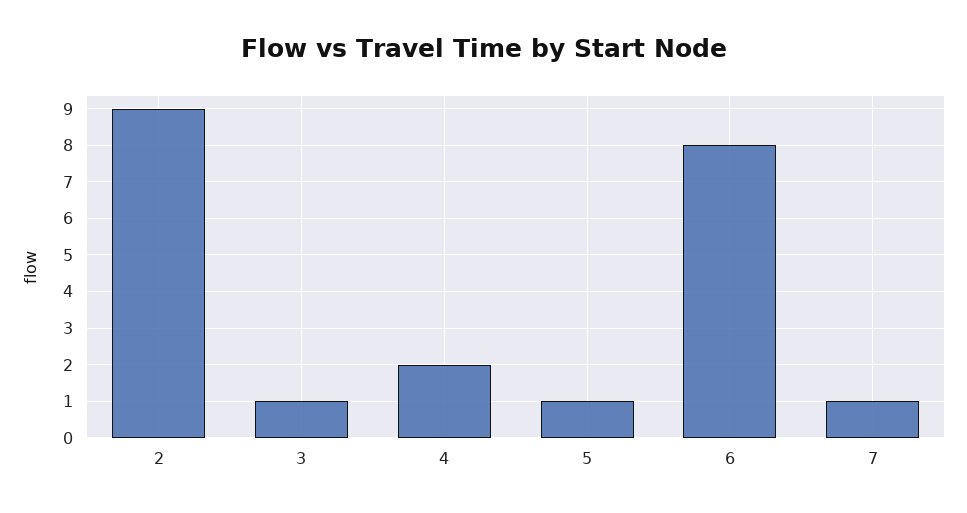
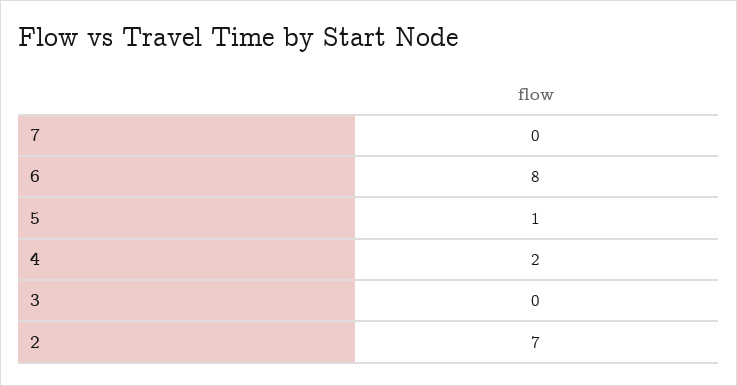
  {
-   "2": 9,
+   "2": 7,
-   "3": 1,
+   "3": 0,
    "4": 2,
    "5": 1,
    "6": 8,
-   "7": 1
+   "7": 0
  }

